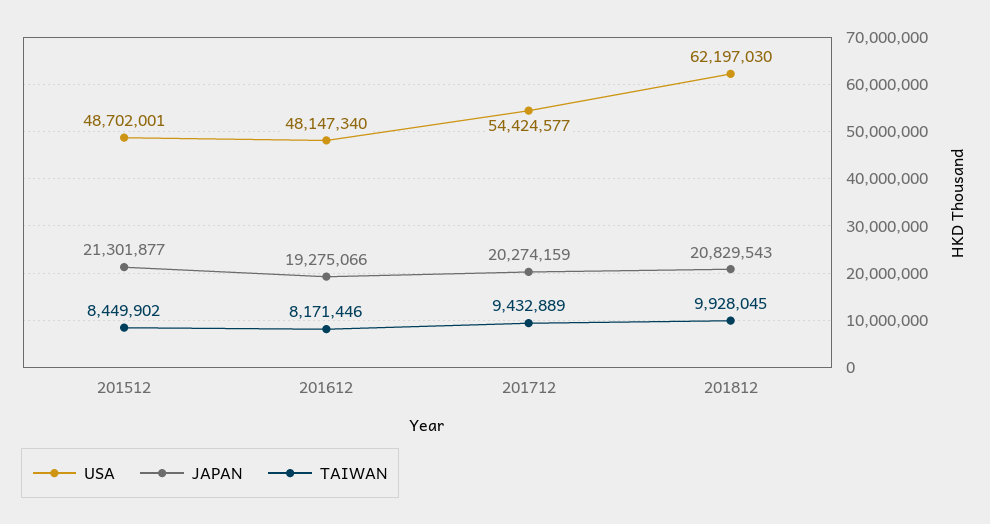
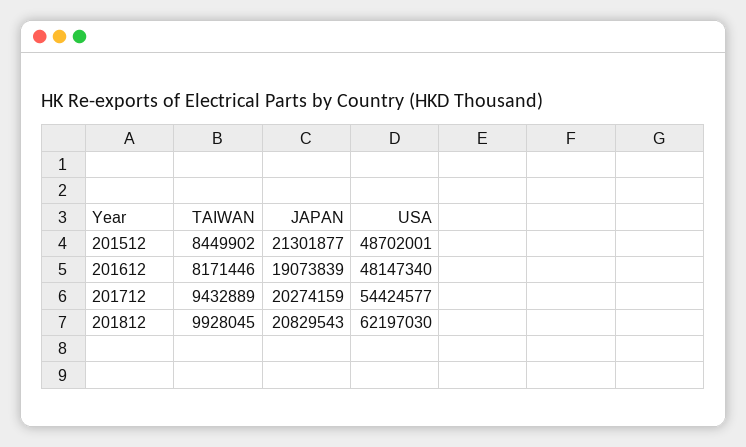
  {
    "USA": {
      "201512": 48702001,
      "201612": 48147340,
      "201712": 54424577,
      "201812": 62197030
    },
    "JAPAN": {
      "201512": 21301877,
-     "201612": 19275066,
+     "201612": 19073839,
      "201712": 20274159,
      "201812": 20829543
    },
    "TAIWAN": {
      "201512": 8449902,
      "201612": 8171446,
      "201712": 9432889,
      "201812": 9928045
    }
  }

